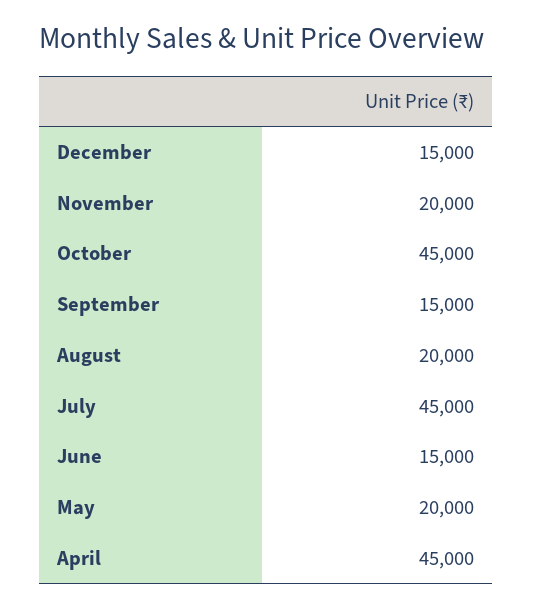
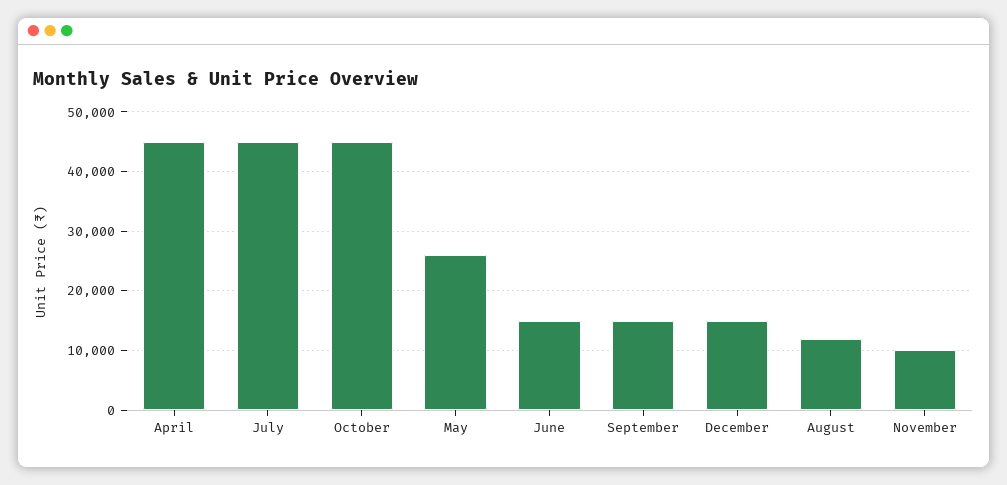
  {
    "December": 15000,
-   "November": 20000,
+   "November": 10000,
    "October": 45000,
    "September": 15000,
-   "August": 20000,
+   "August": 12000,
    "July": 45000,
    "June": 15000,
-   "May": 20000,
+   "May": 26000,
    "April": 45000
  }

